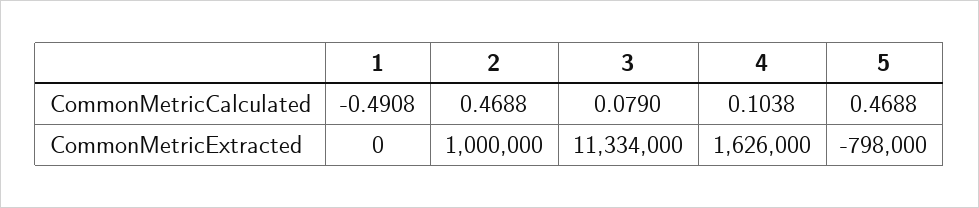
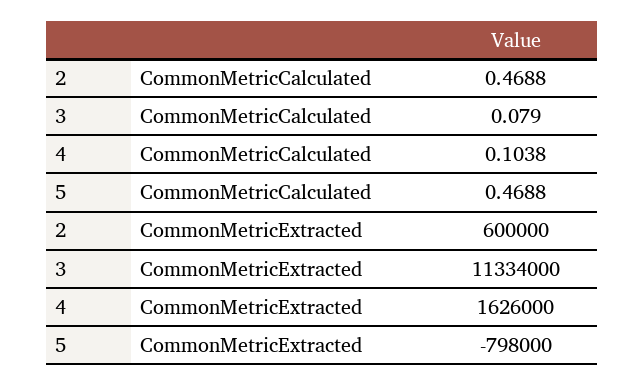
  {
-   "1": {
-     "CommonMetricCalculated": -0.4908,
-     "CommonMetricExtracted": 0
-   },
    "2": {
      "CommonMetricCalculated": 0.4688,
-     "CommonMetricExtracted": 1000000
+     "CommonMetricExtracted": 600000
    },
    "3": {
      "CommonMetricCalculated": 0.079,
      "CommonMetricExtracted": 11334000
    },
    "4": {
      "CommonMetricCalculated": 0.1038,
      "CommonMetricExtracted": 1626000
    },
    "5": {
      "CommonMetricCalculated": 0.4688,
      "CommonMetricExtracted": -798000
    }
  }

